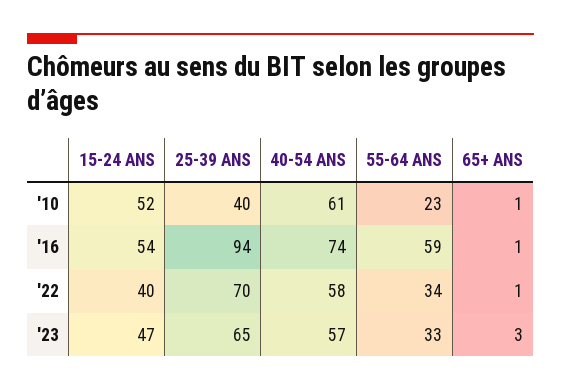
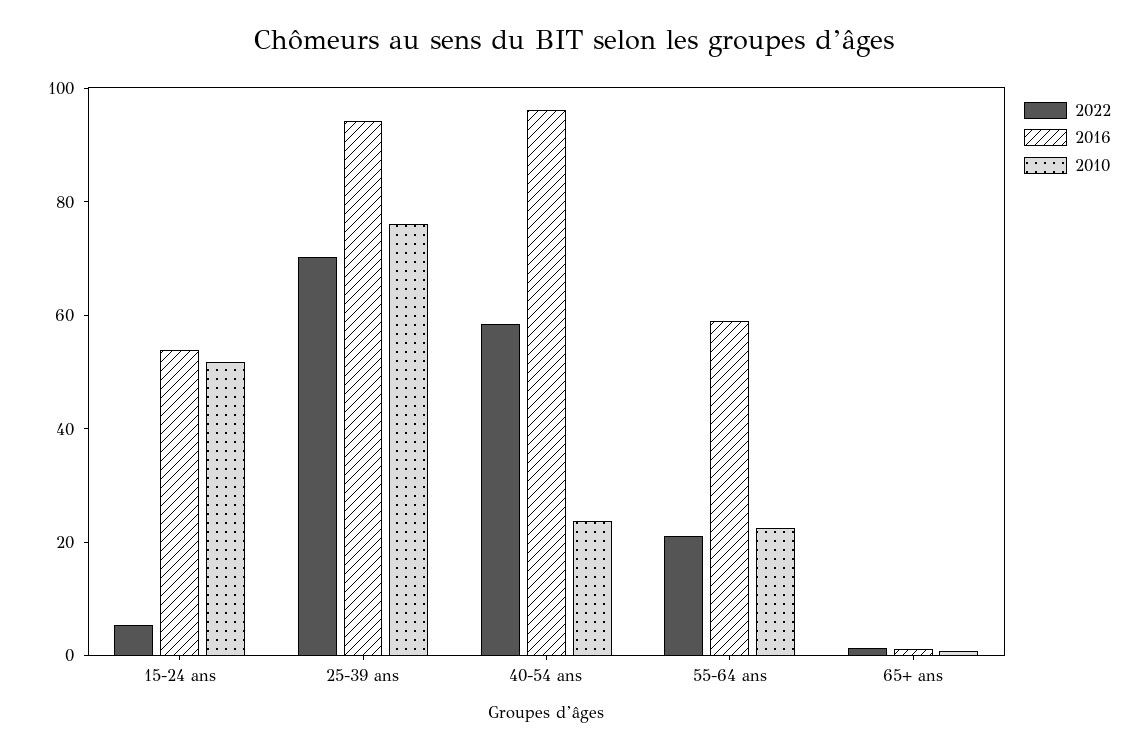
  {
    "'10": {
      "15-24 ANS": 52,
-     "25-39 ANS": 40,
+     "25-39 ANS": 75,
-     "40-54 ANS": 61,
+     "40-54 ANS": 25,
      "55-64 ANS": 23,
      "65+ ANS": 1
    },
    "'16": {
      "15-24 ANS": 54,
      "25-39 ANS": 94,
-     "40-54 ANS": 74,
+     "40-54 ANS": 95,
      "55-64 ANS": 59,
      "65+ ANS": 1
    },
    "'22": {
-     "15-24 ANS": 40,
+     "15-24 ANS": 5,
      "25-39 ANS": 70,
      "40-54 ANS": 58,
-     "55-64 ANS": 34,
+     "55-64 ANS": 20,
      "65+ ANS": 1
-   },
+   }
-   "'23": {
-     "15-24 ANS": 47,
-     "25-39 ANS": 65,
-     "40-54 ANS": 57,
-     "55-64 ANS": 33,
-     "65+ ANS": 3
-   }
  }

